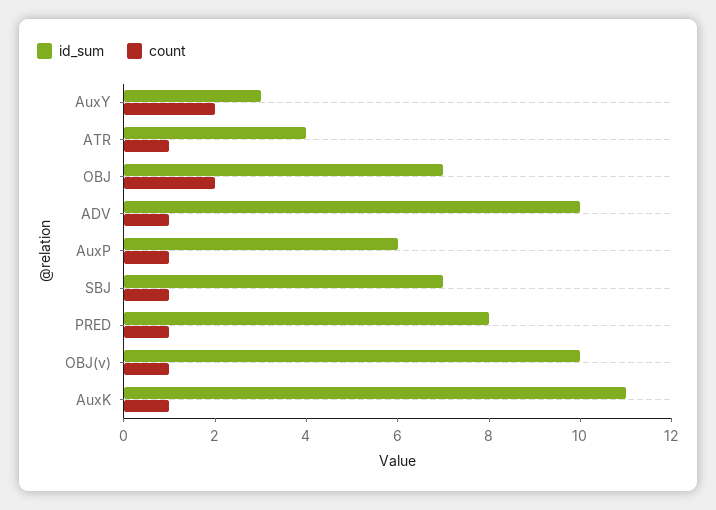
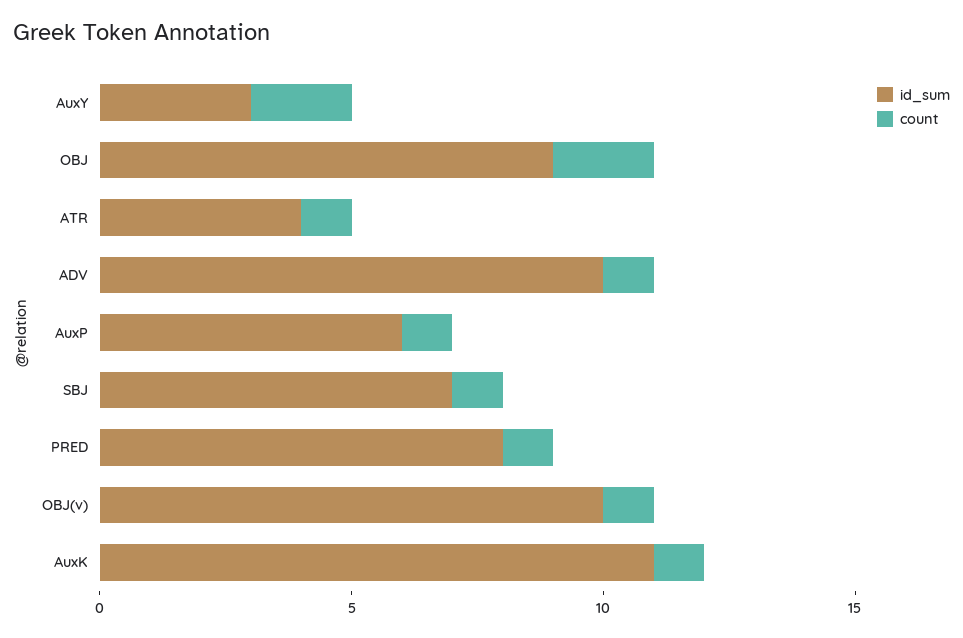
  {
    "id_sum": {
      "AuxY": 3,
      "ATR": 4,
-     "OBJ": 7,
+     "OBJ": 9,
      "ADV": 10,
      "AuxP": 6,
      "SBJ": 7,
      "PRED": 8,
      "OBJ(v)": 10,
      "AuxK": 11
    },
    "count": {
      "AuxY": 2,
      "ATR": 1,
      "OBJ": 2,
      "ADV": 1,
      "AuxP": 1,
      "SBJ": 1,
      "PRED": 1,
      "OBJ(v)": 1,
      "AuxK": 1
    }
  }

